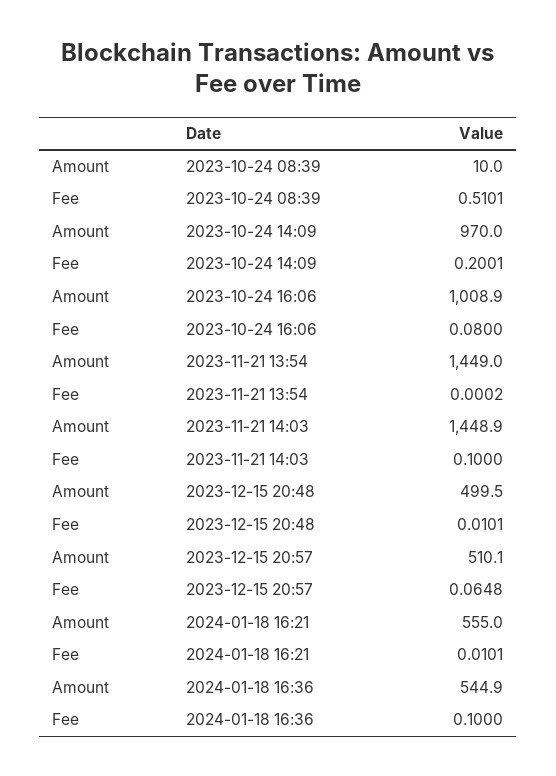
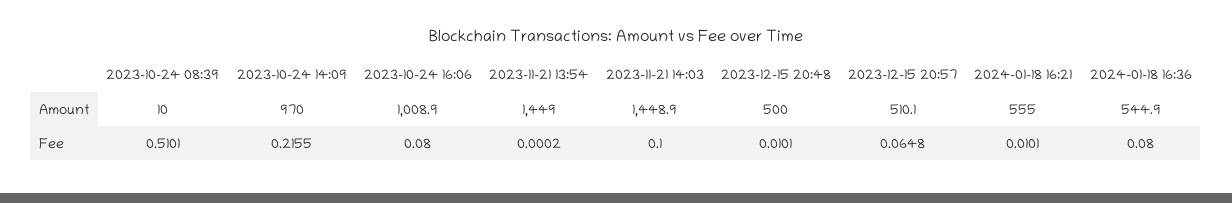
  {
    "Amount": {
      "2023-10-24 08:39": 10,
      "2023-10-24 14:09": 970,
      "2023-10-24 16:06": 1008.9,
      "2023-11-21 13:54": 1449,
      "2023-11-21 14:03": 1448.9,
-     "2023-12-15 20:48": 499.5,
+     "2023-12-15 20:48": 500,
      "2023-12-15 20:57": 510.1,
      "2024-01-18 16:21": 555,
      "2024-01-18 16:36": 544.9
    },
    "Fee": {
      "2023-10-24 08:39": 0.5101,
-     "2023-10-24 14:09": 0.2001,
+     "2023-10-24 14:09": 0.2155,
      "2023-10-24 16:06": 0.08,
      "2023-11-21 13:54": 0.0002,
      "2023-11-21 14:03": 0.1,
      "2023-12-15 20:48": 0.0101,
      "2023-12-15 20:57": 0.0648,
      "2024-01-18 16:21": 0.0101,
-     "2024-01-18 16:36": 0.1
+     "2024-01-18 16:36": 0.08
    }
  }

